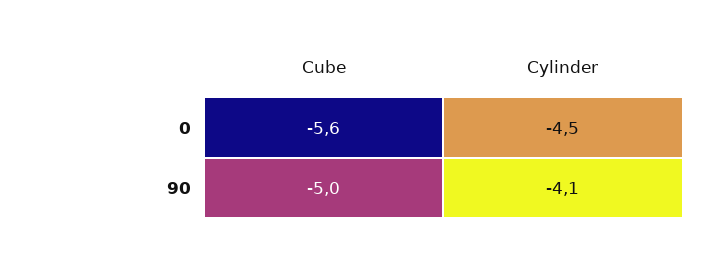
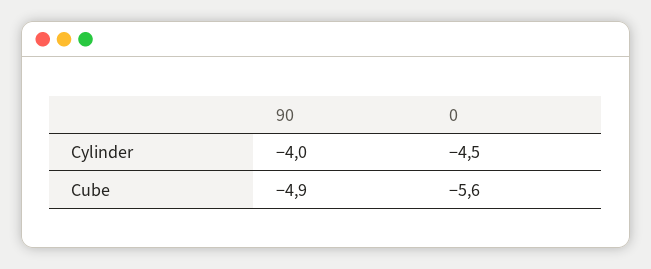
  {
    "Cube": {
      "0": -5.6,
-     "90": -5
+     "90": -4.9
    },
    "Cylinder": {
      "0": -4.5,
-     "90": -4.1
+     "90": -4
    }
  }

